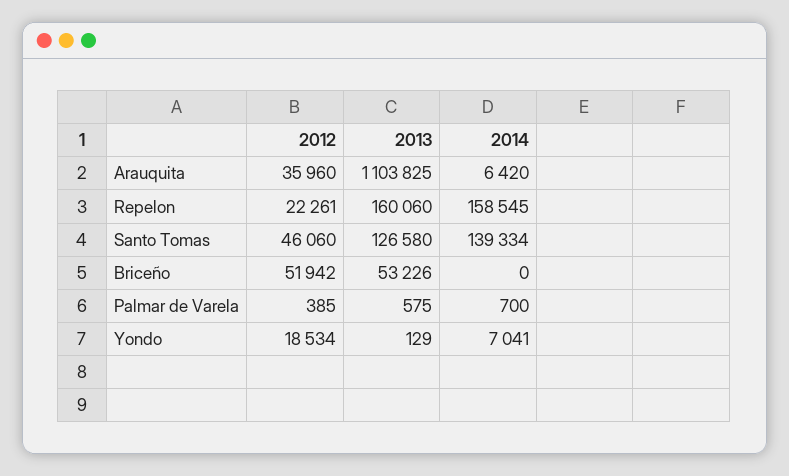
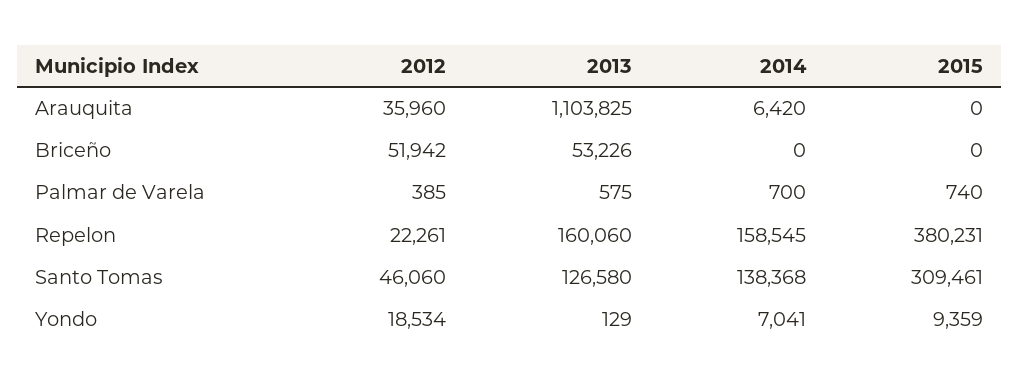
  {
    "2012": {
      "Arauquita": 35960,
      "Repelon": 22261,
      "Santo Tomas": 46060,
      "Briceño": 51942,
      "Palmar de Varela": 385,
      "Yondo": 18534
    },
    "2013": {
      "Arauquita": 1103825,
      "Repelon": 160060,
      "Santo Tomas": 126580,
      "Briceño": 53226,
      "Palmar de Varela": 575,
      "Yondo": 129
    },
    "2014": {
      "Arauquita": 6420,
      "Repelon": 158545,
-     "Santo Tomas": 139334,
+     "Santo Tomas": 138368,
      "Briceño": 0,
      "Palmar de Varela": 700,
      "Yondo": 7041
-   }
+   },
+   "2015": {
+     "Arauquita": 0,
+     "Briceño": 0,
+     "Palmar de Varela": 740,
+     "Repelon": 380231,
+     "Santo Tomas": 309461,
+     "Yondo": 9359
+   }
  }

